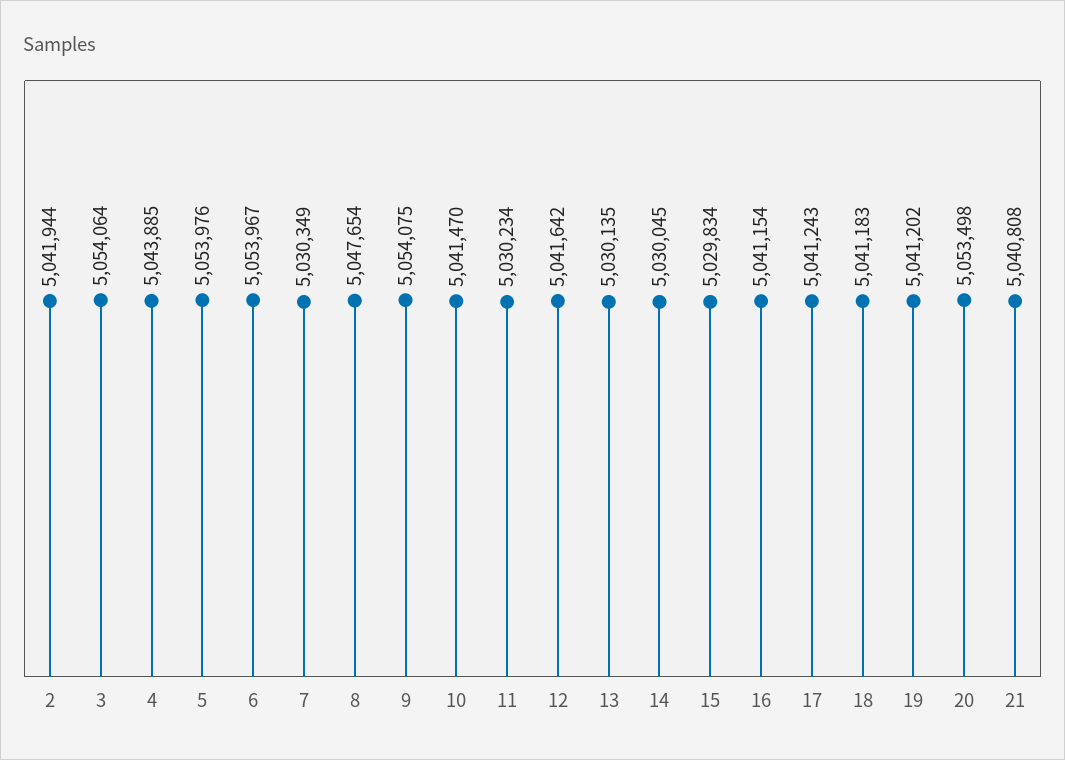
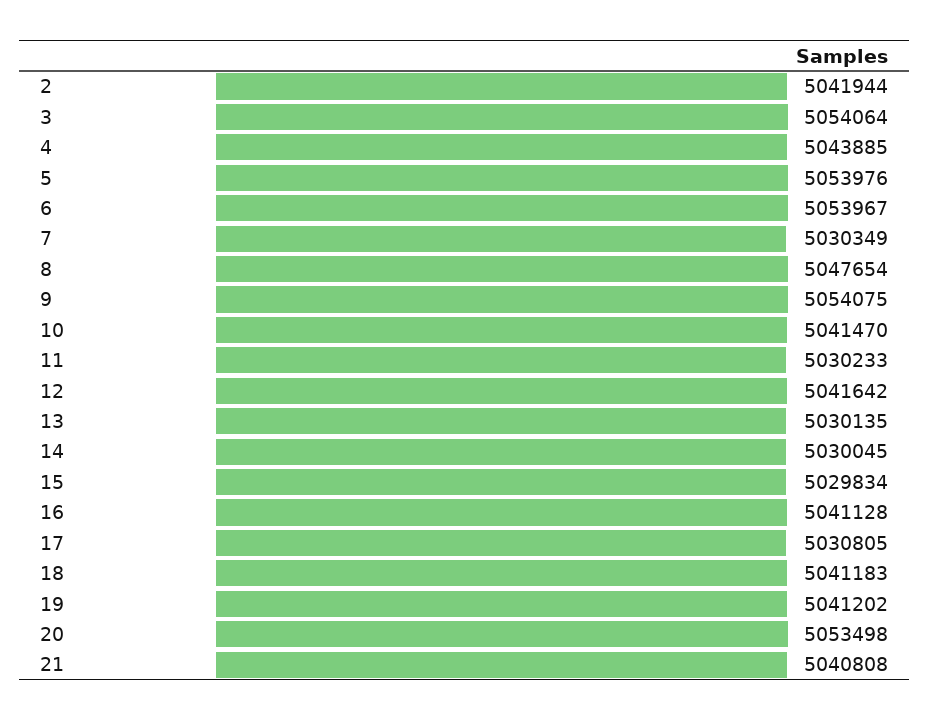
  {
    "2": 5041944,
    "3": 5054064,
    "4": 5043885,
    "5": 5053976,
    "6": 5053967,
    "7": 5030349,
    "8": 5047654,
    "9": 5054075,
    "10": 5041470,
-   "11": 5030234,
+   "11": 5030233,
    "12": 5041642,
    "13": 5030135,
    "14": 5030045,
    "15": 5029834,
-   "16": 5041154,
+   "16": 5041128,
-   "17": 5041243,
+   "17": 5030805,
    "18": 5041183,
    "19": 5041202,
    "20": 5053498,
    "21": 5040808
  }

